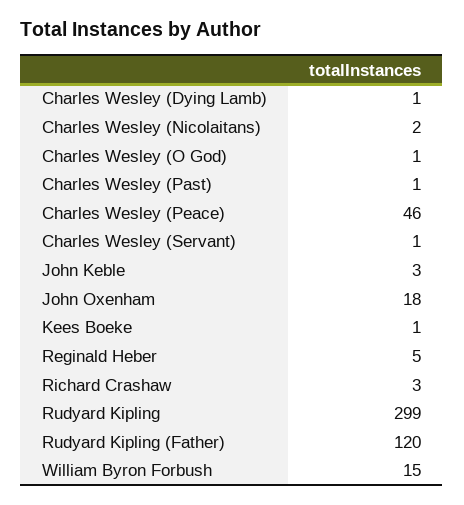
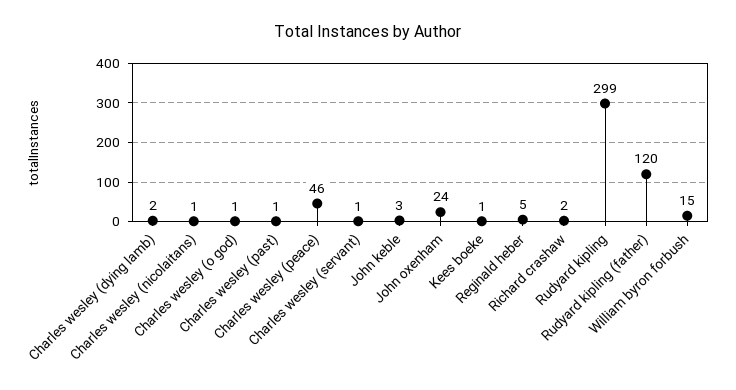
  {
-   "Charles Wesley (Dying Lamb)": 1,
+   "Charles Wesley (Dying Lamb)": 2,
-   "Charles Wesley (Nicolaitans)": 2,
+   "Charles Wesley (Nicolaitans)": 1,
    "Charles Wesley (O God)": 1,
    "Charles Wesley (Past)": 1,
    "Charles Wesley (Peace)": 46,
    "Charles Wesley (Servant)": 1,
    "John Keble": 3,
-   "John Oxenham": 18,
+   "John Oxenham": 24,
    "Kees Boeke": 1,
    "Reginald Heber": 5,
-   "Richard Crashaw": 3,
+   "Richard Crashaw": 2,
    "Rudyard Kipling": 299,
    "Rudyard Kipling (Father)": 120,
    "William Byron Forbush": 15
  }

